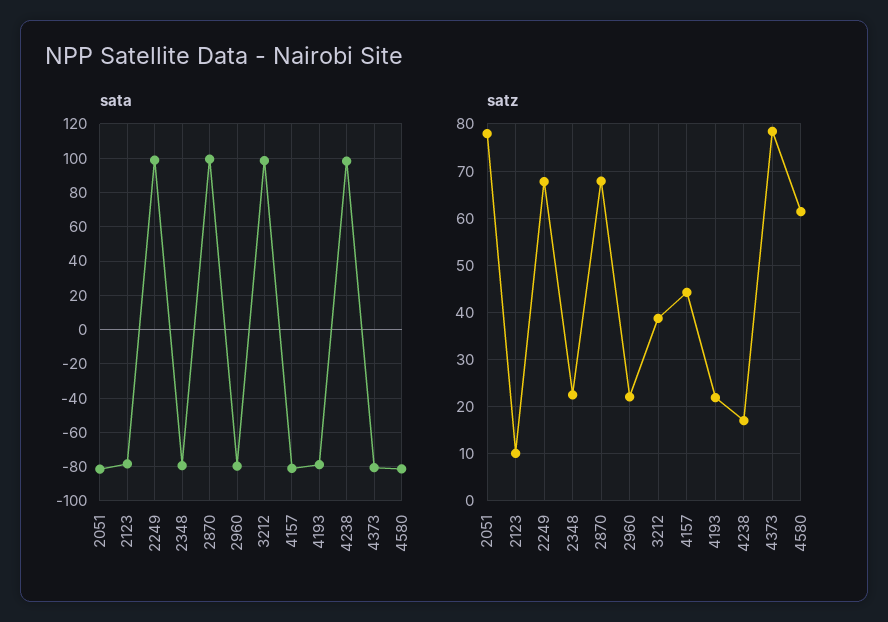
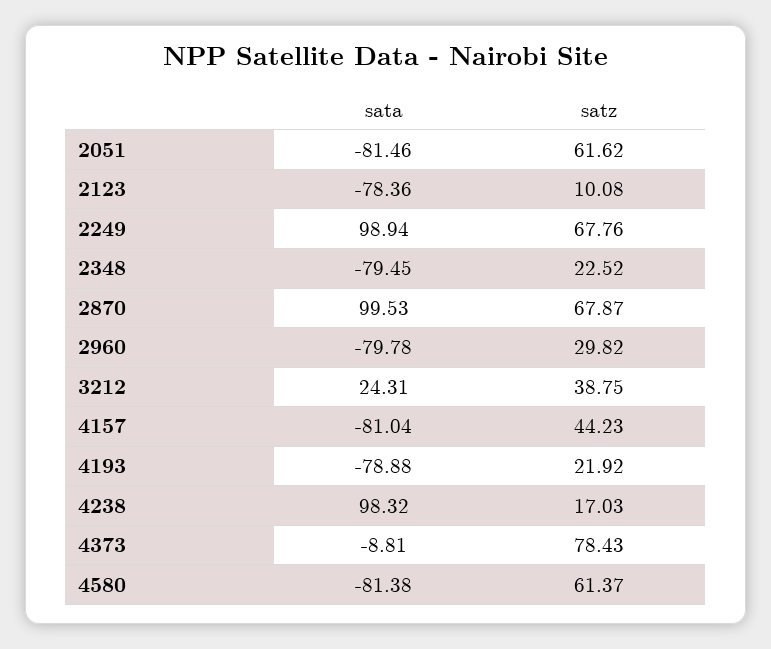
  {
    "sata": {
      "2051": -81.46,
      "2123": -78.36,
      "2249": 98.94,
      "2348": -79.45,
      "2870": 99.53,
      "2960": -79.78,
-     "3212": 100,
+     "3212": 24.31,
      "4157": -81.04,
      "4193": -78.88,
      "4238": 98.32,
-     "4373": -80,
+     "4373": -8.81,
      "4580": -81.38
    },
    "satz": {
-     "2051": 78,
+     "2051": 61.62,
      "2123": 10.08,
      "2249": 67.76,
      "2348": 22.52,
      "2870": 67.87,
-     "2960": 22,
+     "2960": 29.82,
      "3212": 38.75,
      "4157": 44.23,
      "4193": 21.92,
      "4238": 17.03,
      "4373": 78.43,
      "4580": 61.37
    }
  }

